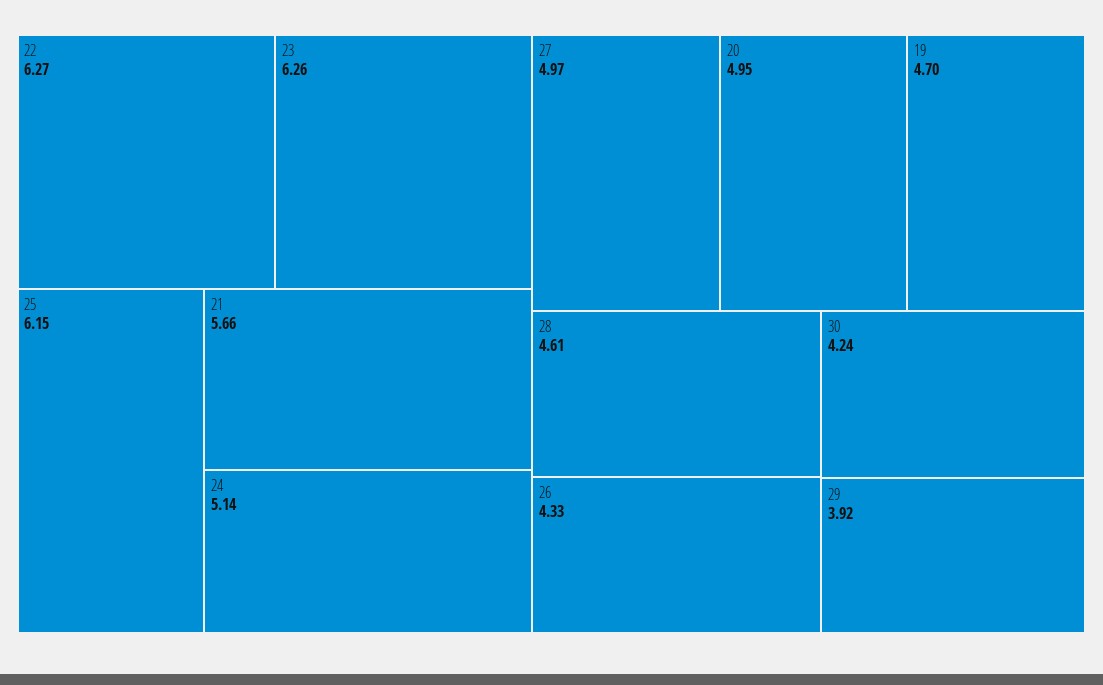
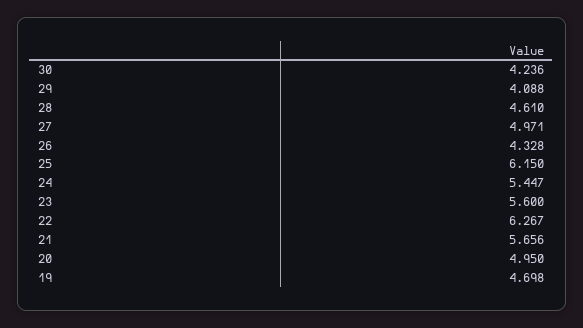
  {
    "22": 6.267,
-   "23": 6.26,
+   "23": 5.6,
    "25": 6.15,
    "21": 5.656,
-   "24": 5.14,
+   "24": 5.447,
    "27": 4.971,
    "20": 4.95,
    "19": 4.698,
    "28": 4.61,
    "26": 4.328,
    "30": 4.236,
-   "29": 3.92
+   "29": 4.088
  }

